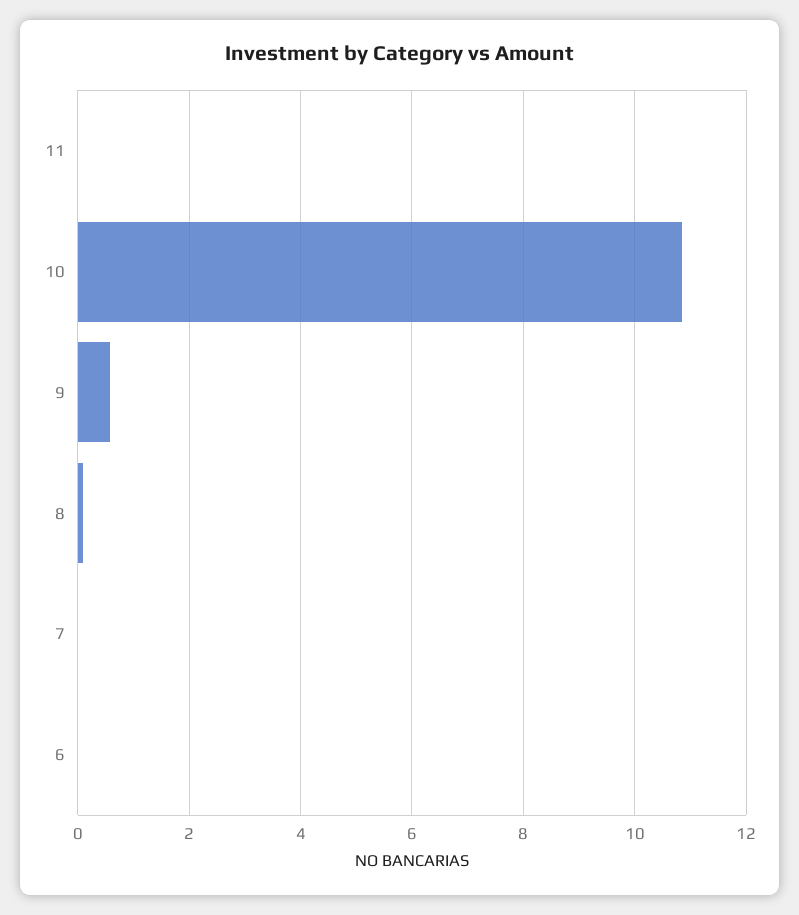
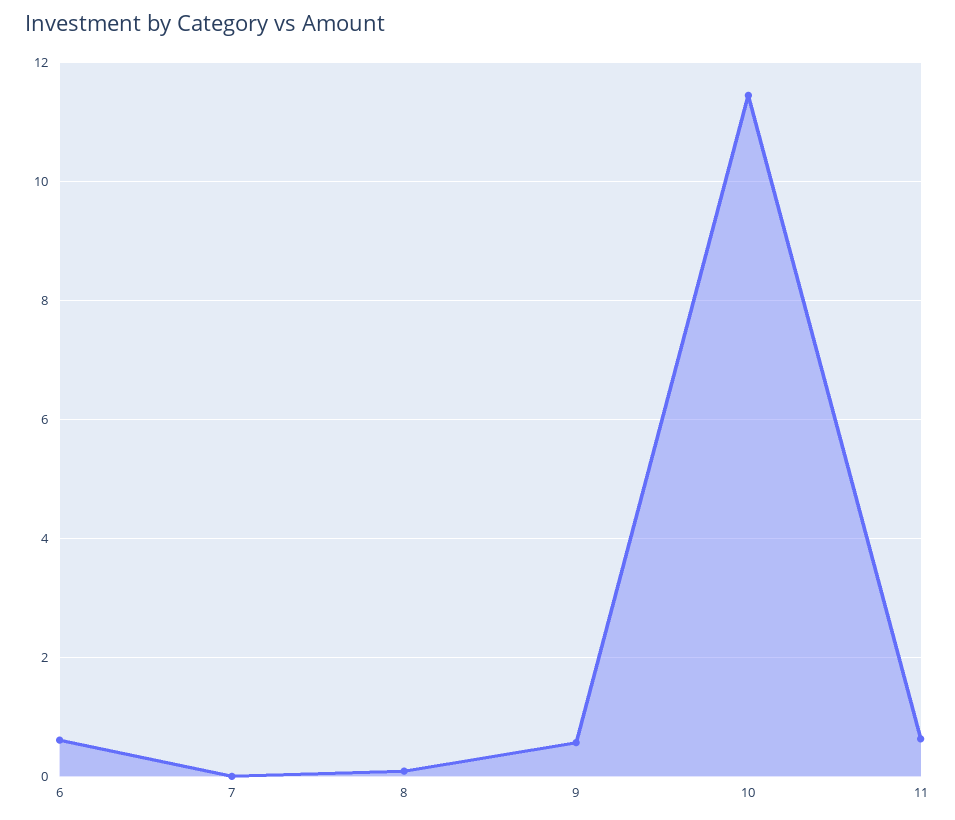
  {
-   "11": 0,
+   "11": 0.6,
-   "10": 10.8,
+   "10": 11.4,
    "9": 0.6,
    "8": 0,
    "7": 0,
-   "6": 0
+   "6": 0.6
  }

